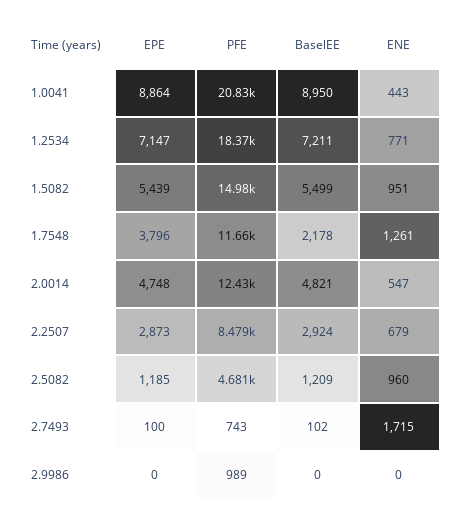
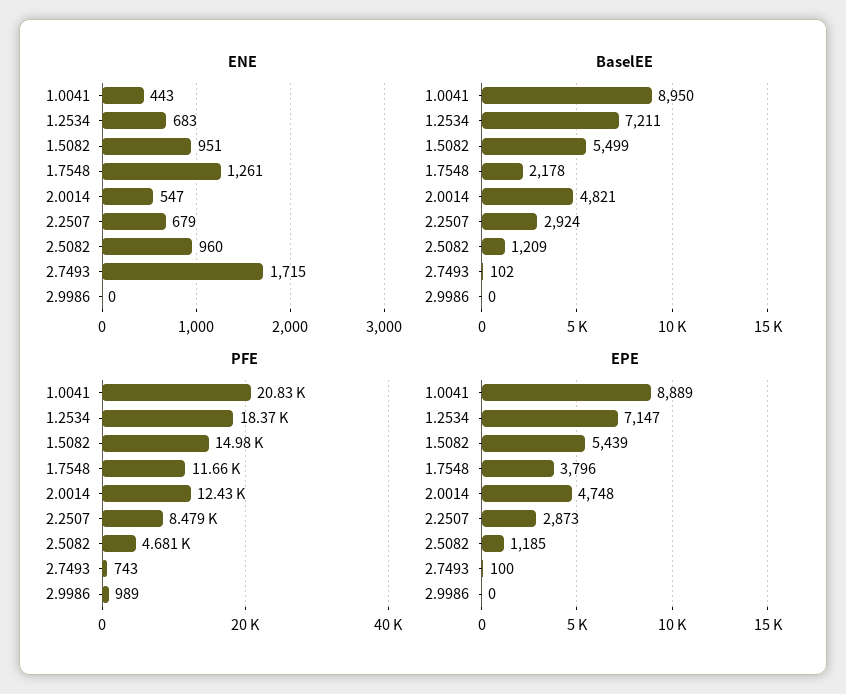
  {
    "EPE": {
-     "1.0041": 8864,
+     "1.0041": 8889,
      "1.2534": 7147,
      "1.5082": 5439,
      "1.7548": 3796,
      "2.0014": 4748,
      "2.2507": 2873,
      "2.5082": 1185,
      "2.7493": 100,
      "2.9986": 0
    },
    "PFE": {
      "1.0041": 20830,
      "1.2534": 18370,
      "1.5082": 14980,
      "1.7548": 11660,
      "2.0014": 12430,
      "2.2507": 8479,
      "2.5082": 4681,
      "2.7493": 743,
      "2.9986": 989
    },
    "BaselEE": {
      "1.0041": 8950,
      "1.2534": 7211,
      "1.5082": 5499,
      "1.7548": 2178,
      "2.0014": 4821,
      "2.2507": 2924,
      "2.5082": 1209,
      "2.7493": 102,
      "2.9986": 0
    },
    "ENE": {
      "1.0041": 443,
-     "1.2534": 771,
+     "1.2534": 683,
      "1.5082": 951,
      "1.7548": 1261,
      "2.0014": 547,
      "2.2507": 679,
      "2.5082": 960,
      "2.7493": 1715,
      "2.9986": 0
    }
  }

